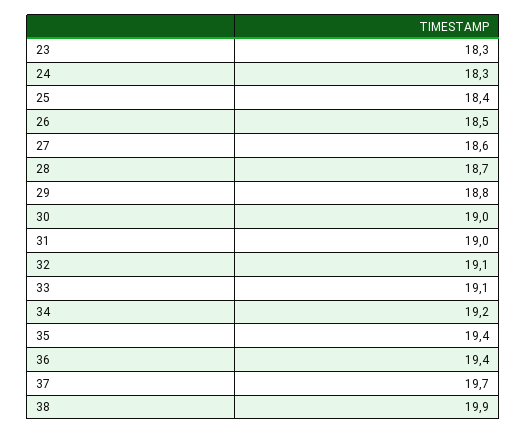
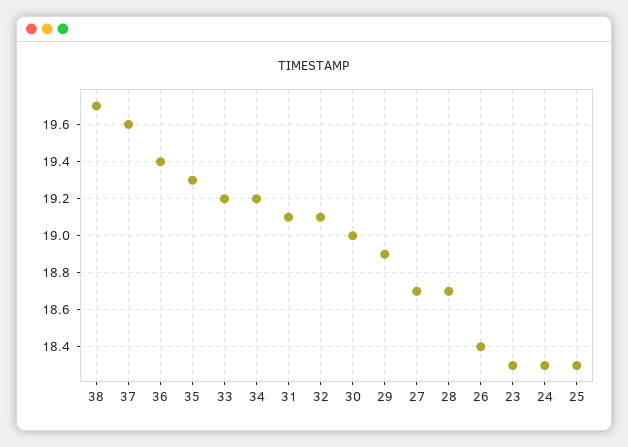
  {
    "23": 18.3,
    "24": 18.3,
-   "25": 18.4,
+   "25": 18.3,
-   "26": 18.5,
+   "26": 18.4,
-   "27": 18.6,
+   "27": 18.7,
    "28": 18.7,
-   "29": 18.8,
+   "29": 18.9,
    "30": 19,
-   "31": 19,
+   "31": 19.1,
    "32": 19.1,
-   "33": 19.1,
+   "33": 19.2,
    "34": 19.2,
-   "35": 19.4,
+   "35": 19.3,
    "36": 19.4,
-   "37": 19.7,
+   "37": 19.6,
-   "38": 19.9
+   "38": 19.7
  }

